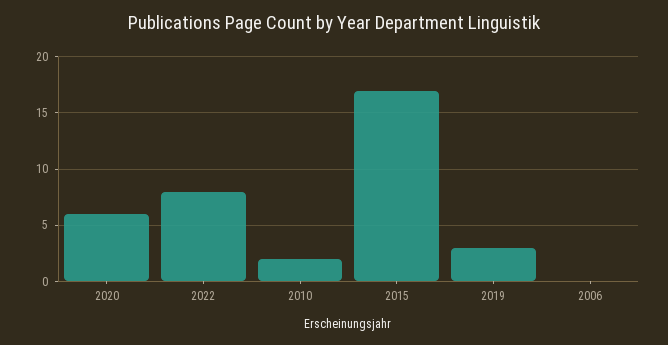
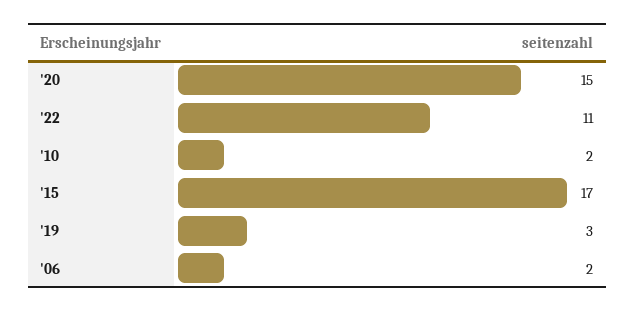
  {
-   "2020": 6,
+   "2020": 15,
-   "2022": 8,
+   "2022": 11,
    "2010": 2,
    "2015": 17,
    "2019": 3,
-   "2006": 0
+   "2006": 2
  }

